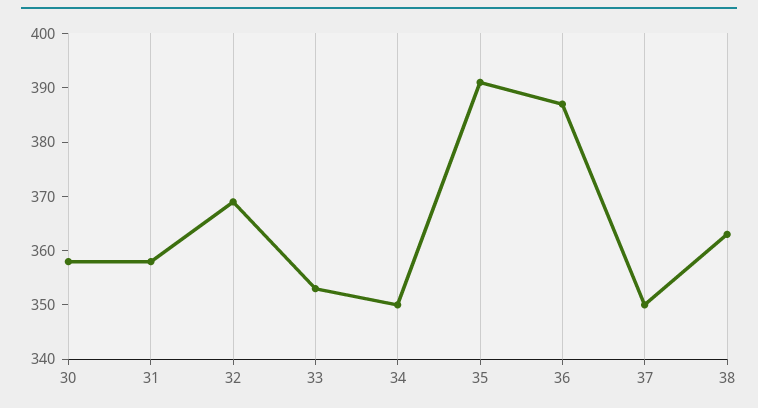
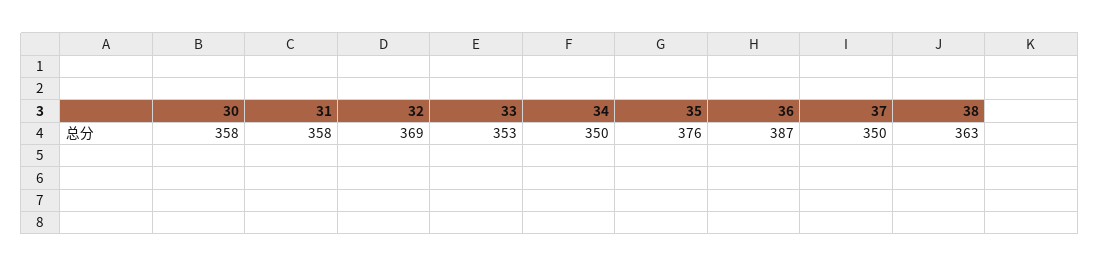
  {
    "30": 358,
    "31": 358,
    "32": 369,
    "33": 353,
    "34": 350,
-   "35": 390,
+   "35": 376,
    "36": 387,
    "37": 350,
    "38": 363
  }

